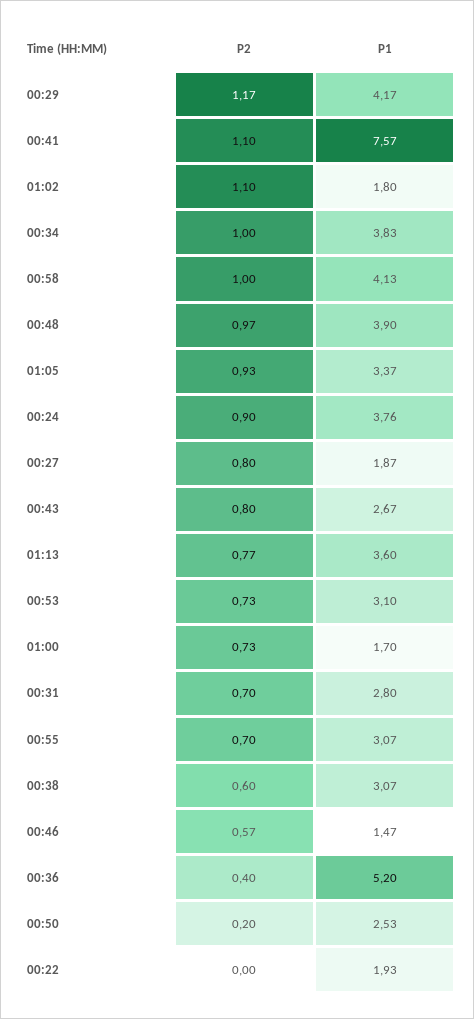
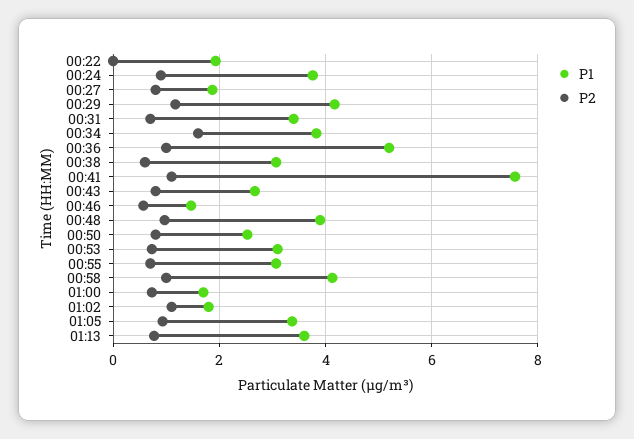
  {
    "P2": {
      "00:29": 1.17,
      "00:41": 1.1,
      "01:02": 1.1,
-     "00:34": 1,
+     "00:34": 1.6,
      "00:58": 1,
      "00:48": 0.97,
      "01:05": 0.93,
      "00:24": 0.9,
      "00:27": 0.8,
      "00:43": 0.8,
      "01:13": 0.77,
      "00:53": 0.73,
      "01:00": 0.73,
      "00:31": 0.7,
      "00:55": 0.7,
      "00:38": 0.6,
      "00:46": 0.57,
-     "00:36": 0.4,
+     "00:36": 1,
-     "00:50": 0.2,
+     "00:50": 0.8,
      "00:22": 0
    },
    "P1": {
      "00:29": 4.17,
      "00:41": 7.57,
      "01:02": 1.8,
      "00:34": 3.83,
      "00:58": 4.13,
      "00:48": 3.9,
      "01:05": 3.37,
      "00:24": 3.76,
      "00:27": 1.87,
      "00:43": 2.67,
      "01:13": 3.6,
      "00:53": 3.1,
      "01:00": 1.7,
-     "00:31": 2.8,
+     "00:31": 3.4,
      "00:55": 3.07,
      "00:38": 3.07,
      "00:46": 1.47,
      "00:36": 5.2,
      "00:50": 2.53,
      "00:22": 1.93
    }
  }

